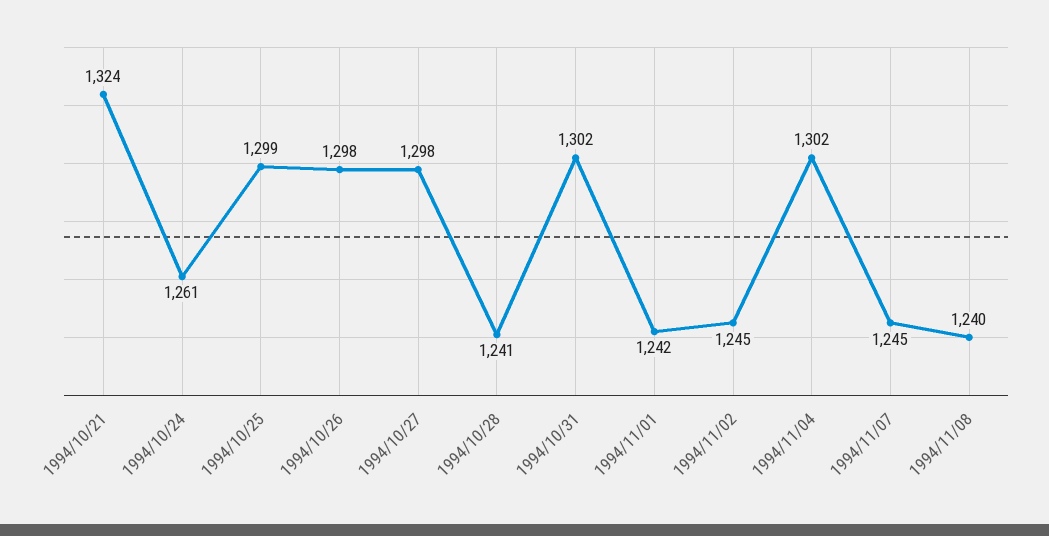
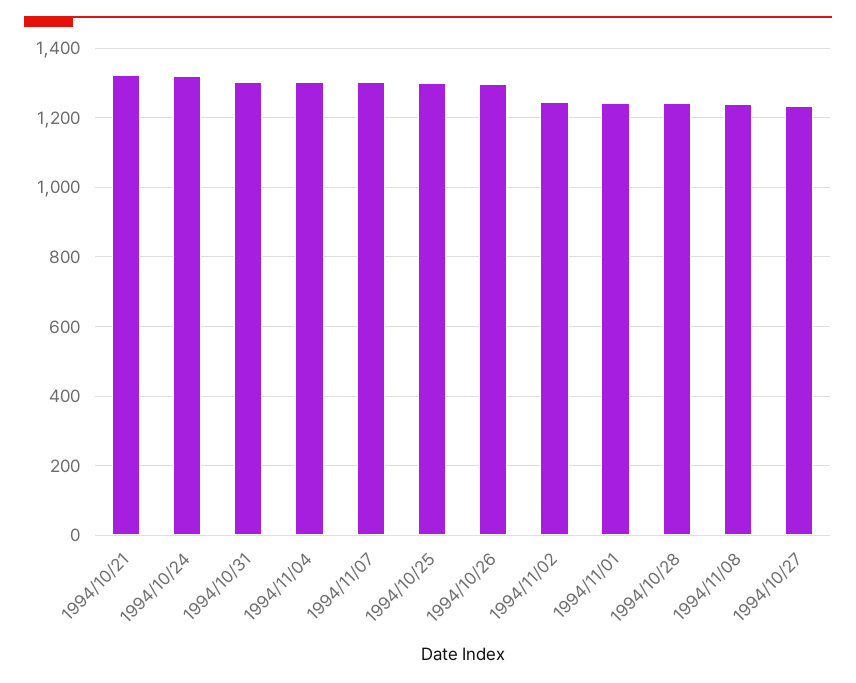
  {
    "1994/10/21": 1324,
-   "1994/10/24": 1261,
+   "1994/10/24": 1320,
    "1994/10/25": 1299,
    "1994/10/26": 1298,
-   "1994/10/27": 1298,
+   "1994/10/27": 1240,
    "1994/10/28": 1241,
    "1994/10/31": 1302,
    "1994/11/01": 1242,
    "1994/11/02": 1245,
    "1994/11/04": 1302,
-   "1994/11/07": 1245,
+   "1994/11/07": 1300,
    "1994/11/08": 1240
  }

